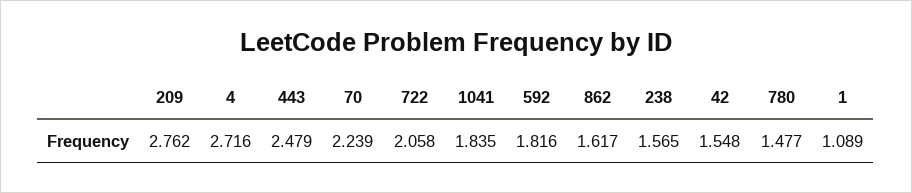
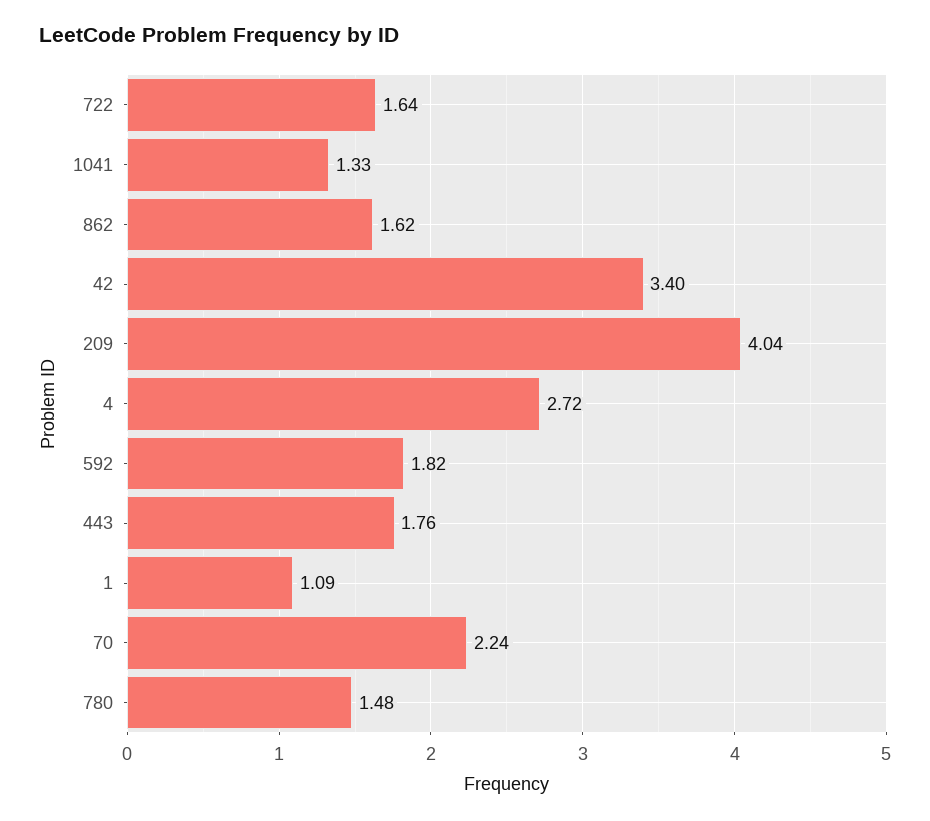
  {
-   "209": 2.762,
+   "209": 4.04,
    "4": 2.716,
-   "443": 2.479,
+   "443": 1.76,
    "70": 2.239,
-   "722": 2.058,
+   "722": 1.64,
-   "1041": 1.835,
+   "1041": 1.33,
    "592": 1.816,
    "862": 1.617,
-   "238": 1.565,
-   "42": 1.548,
+   "42": 3.4,
    "780": 1.477,
    "1": 1.089
  }

